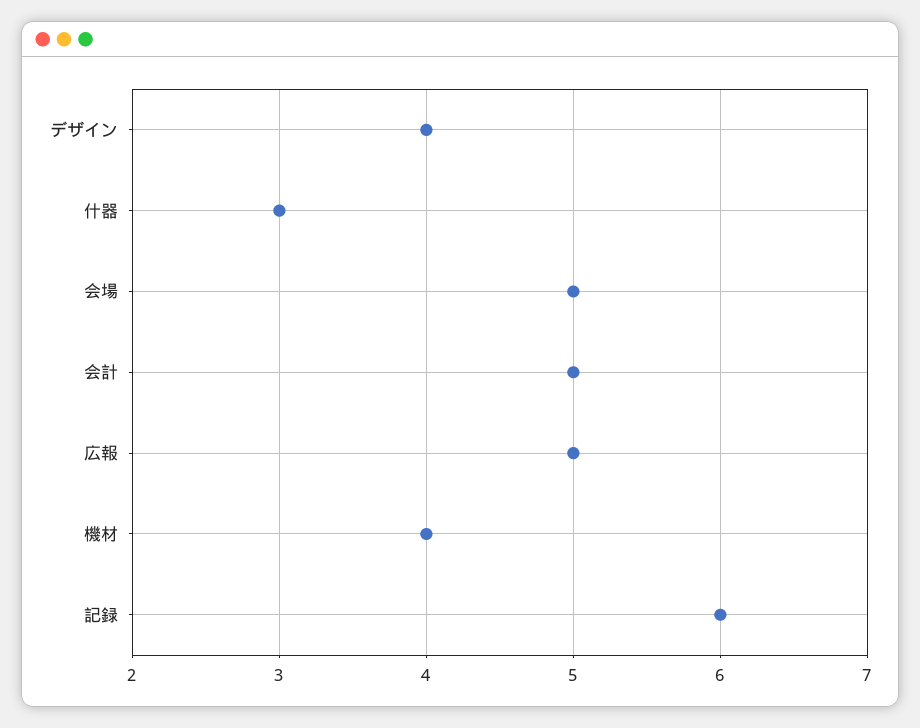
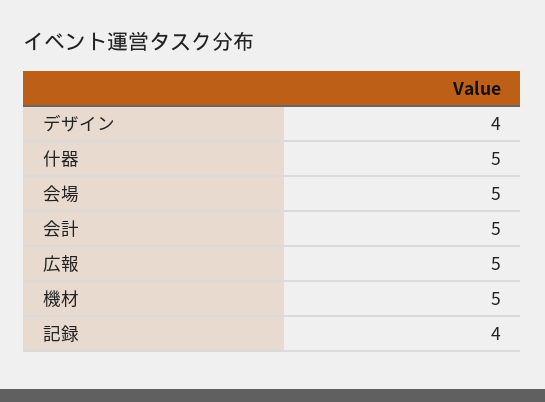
  {
    "デザイン": 4,
-   "什器": 3,
+   "什器": 5,
    "会場": 5,
    "会計": 5,
    "広報": 5,
-   "機材": 4,
+   "機材": 5,
-   "記録": 6
+   "記録": 4
  }

